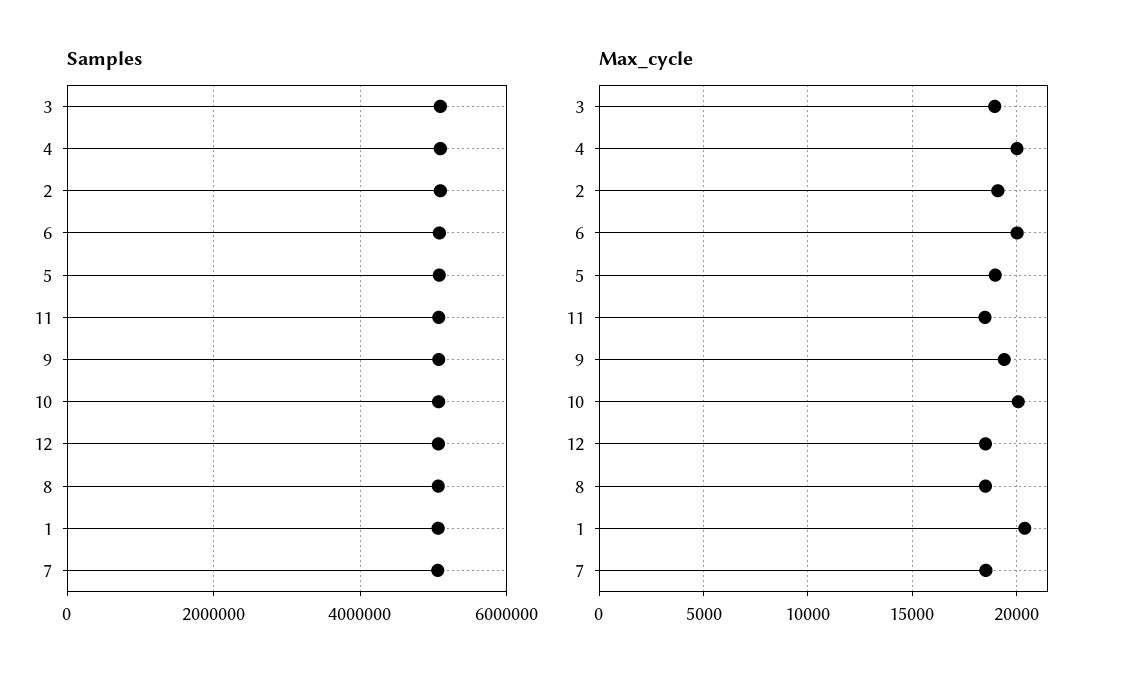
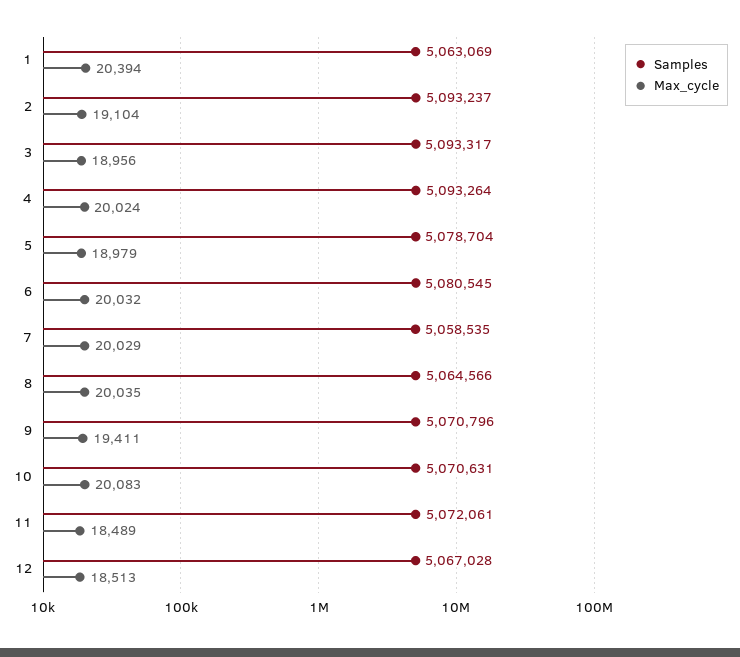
  {
    "Samples": {
      "3": 5093317,
      "4": 5093264,
      "2": 5093237,
      "6": 5080545,
      "5": 5078704,
      "11": 5072061,
      "9": 5070796,
      "10": 5070631,
      "12": 5067028,
      "8": 5064566,
      "1": 5063069,
      "7": 5058535
    },
    "Max_cycle": {
      "3": 18956,
      "4": 20024,
      "2": 19104,
      "6": 20032,
      "5": 18979,
      "11": 18489,
      "9": 19411,
      "10": 20083,
      "12": 18513,
-     "8": 18500,
+     "8": 20035,
      "1": 20394,
-     "7": 18500
+     "7": 20029
    }
  }

